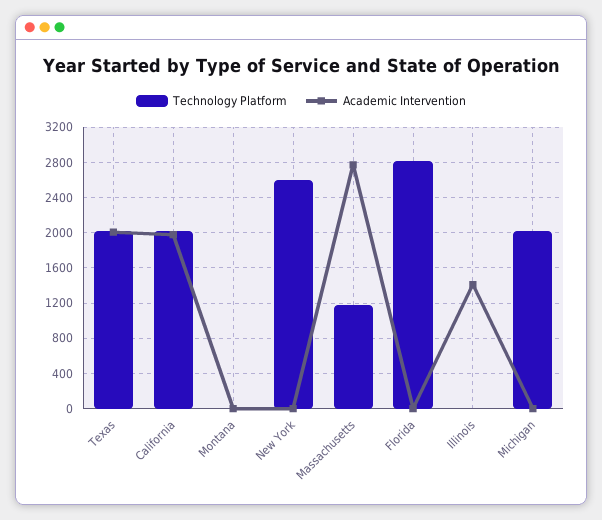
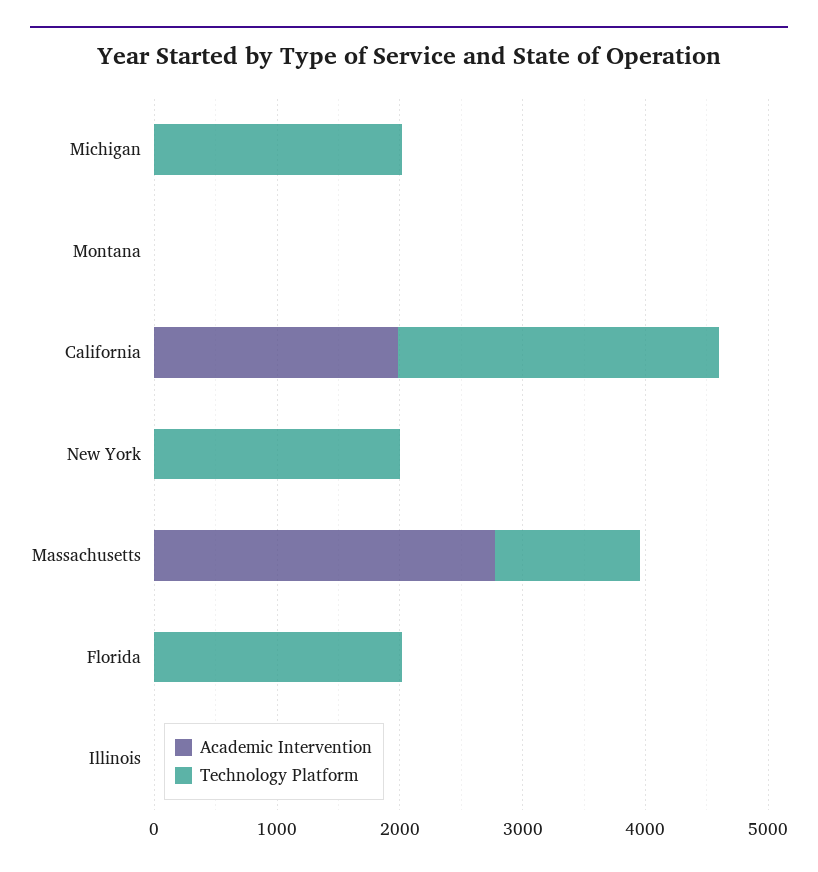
  {
    "Technology Platform": {
-     "Texas": 2000,
-     "California": 2000,
+     "California": 2600,
      "Montana": 0,
-     "New York": 2600,
+     "New York": 2000,
      "Massachusetts": 1200,
-     "Florida": 2800,
+     "Florida": 2000,
      "Illinois": 0,
      "Michigan": 2000
    },
    "Academic Intervention": {
-     "Texas": 2000,
      "California": 2000,
      "Montana": 0,
      "New York": 0,
      "Massachusetts": 2800,
      "Florida": 0,
-     "Illinois": 1400,
+     "Illinois": 0,
      "Michigan": 0
    }
  }

